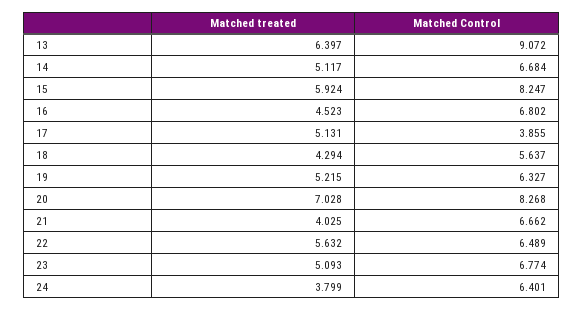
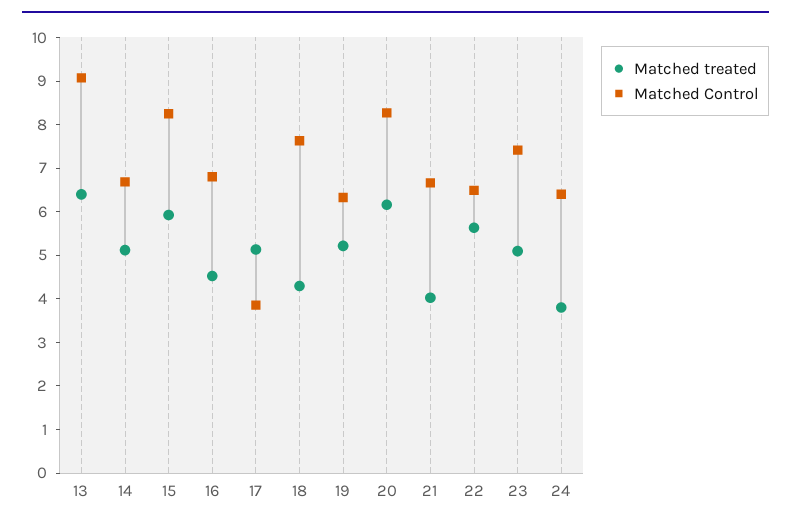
  {
    "Matched treated": {
      "13": 6.397,
      "14": 5.117,
      "15": 5.924,
      "16": 4.523,
      "17": 5.131,
      "18": 4.294,
      "19": 5.215,
-     "20": 7.028,
+     "20": 6.2,
      "21": 4.025,
      "22": 5.632,
      "23": 5.093,
      "24": 3.799
    },
    "Matched Control": {
      "13": 9.072,
      "14": 6.684,
      "15": 8.247,
      "16": 6.802,
      "17": 3.855,
-     "18": 5.637,
+     "18": 7.6,
      "19": 6.327,
      "20": 8.268,
      "21": 6.662,
      "22": 6.489,
-     "23": 6.774,
+     "23": 7.4,
      "24": 6.401
    }
  }

